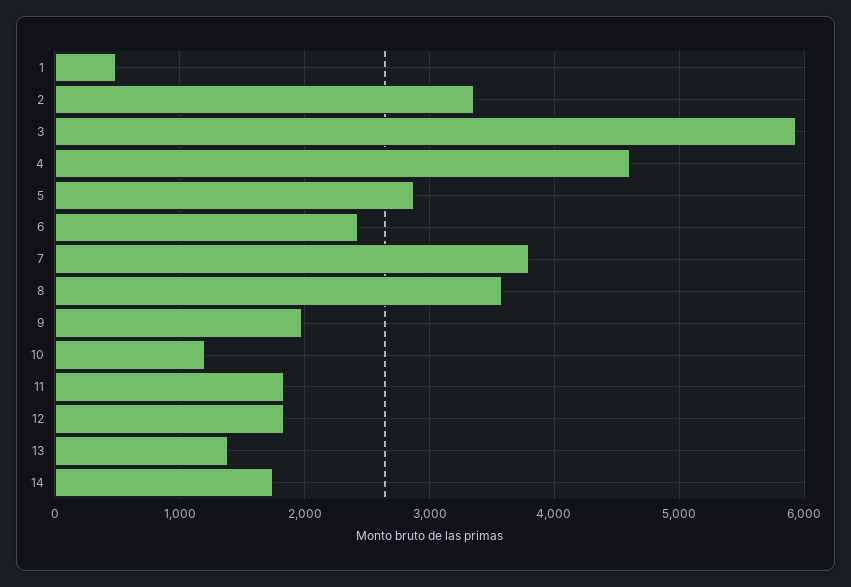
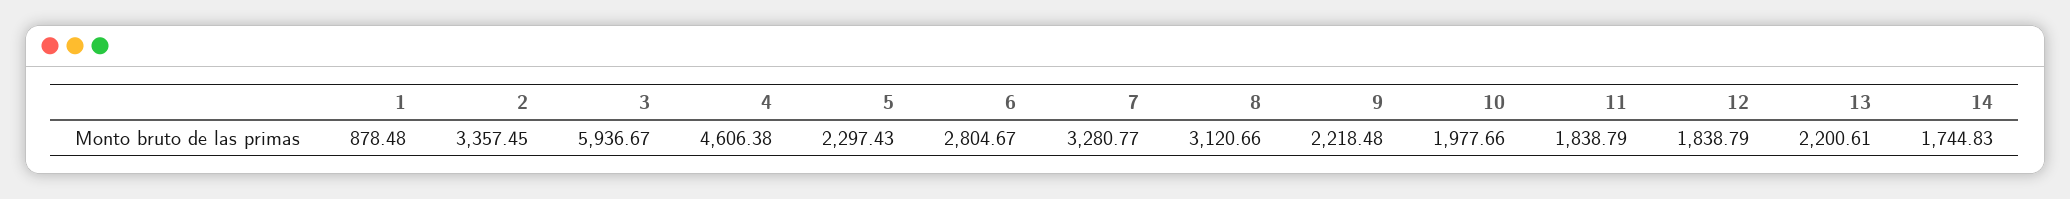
  {
-   "1": 500,
+   "1": 878.48,
    "2": 3357.45,
    "3": 5936.67,
    "4": 4606.38,
-   "5": 2900,
+   "5": 2297.43,
-   "6": 2400,
+   "6": 2804.67,
-   "7": 3800,
+   "7": 3280.77,
-   "8": 3600,
+   "8": 3120.66,
-   "9": 2000,
+   "9": 2218.48,
-   "10": 1200,
+   "10": 1977.66,
    "11": 1838.79,
    "12": 1838.79,
-   "13": 1400,
+   "13": 2200.61,
    "14": 1744.83
  }

